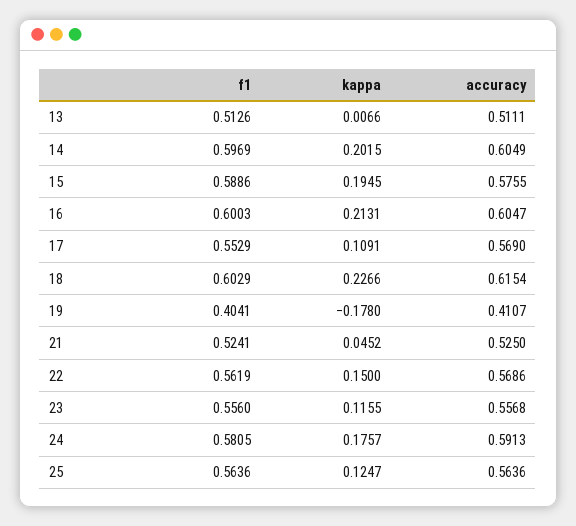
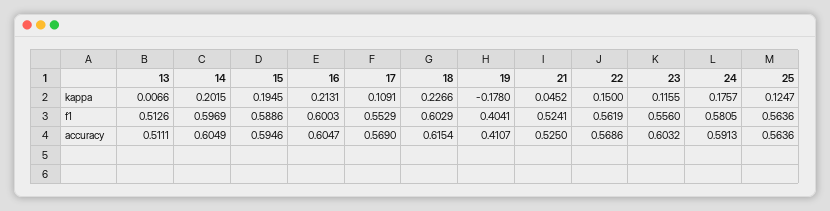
  {
    "f1": {
      "13": 0.5126,
      "14": 0.5969,
      "15": 0.5886,
      "16": 0.6003,
      "17": 0.5529,
      "18": 0.6029,
      "19": 0.4041,
      "21": 0.5241,
      "22": 0.5619,
      "23": 0.556,
      "24": 0.5805,
      "25": 0.5636
    },
    "kappa": {
      "13": 0.0066,
      "14": 0.2015,
      "15": 0.1945,
      "16": 0.2131,
      "17": 0.1091,
      "18": 0.2266,
      "19": -0.178,
      "21": 0.0452,
      "22": 0.15,
      "23": 0.1155,
      "24": 0.1757,
      "25": 0.1247
    },
    "accuracy": {
      "13": 0.5111,
      "14": 0.6049,
-     "15": 0.5755,
+     "15": 0.5946,
      "16": 0.6047,
      "17": 0.569,
      "18": 0.6154,
      "19": 0.4107,
      "21": 0.525,
      "22": 0.5686,
-     "23": 0.5568,
+     "23": 0.6032,
      "24": 0.5913,
      "25": 0.5636
    }
  }

